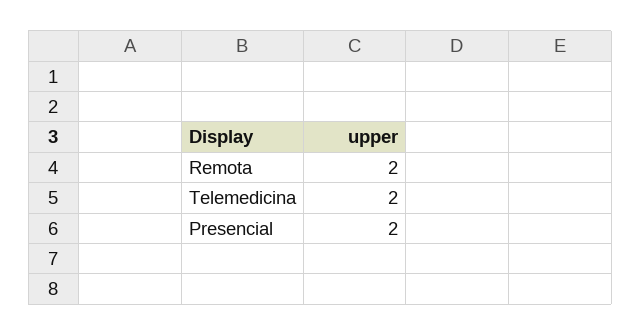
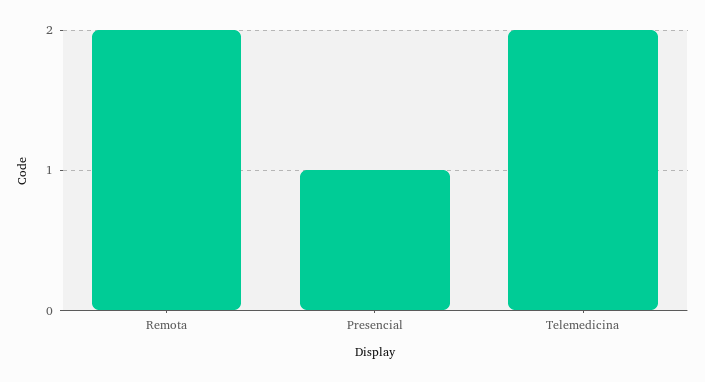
  {
    "Remota": 2,
    "Telemedicina": 2,
-   "Presencial": 2
+   "Presencial": 1
  }

